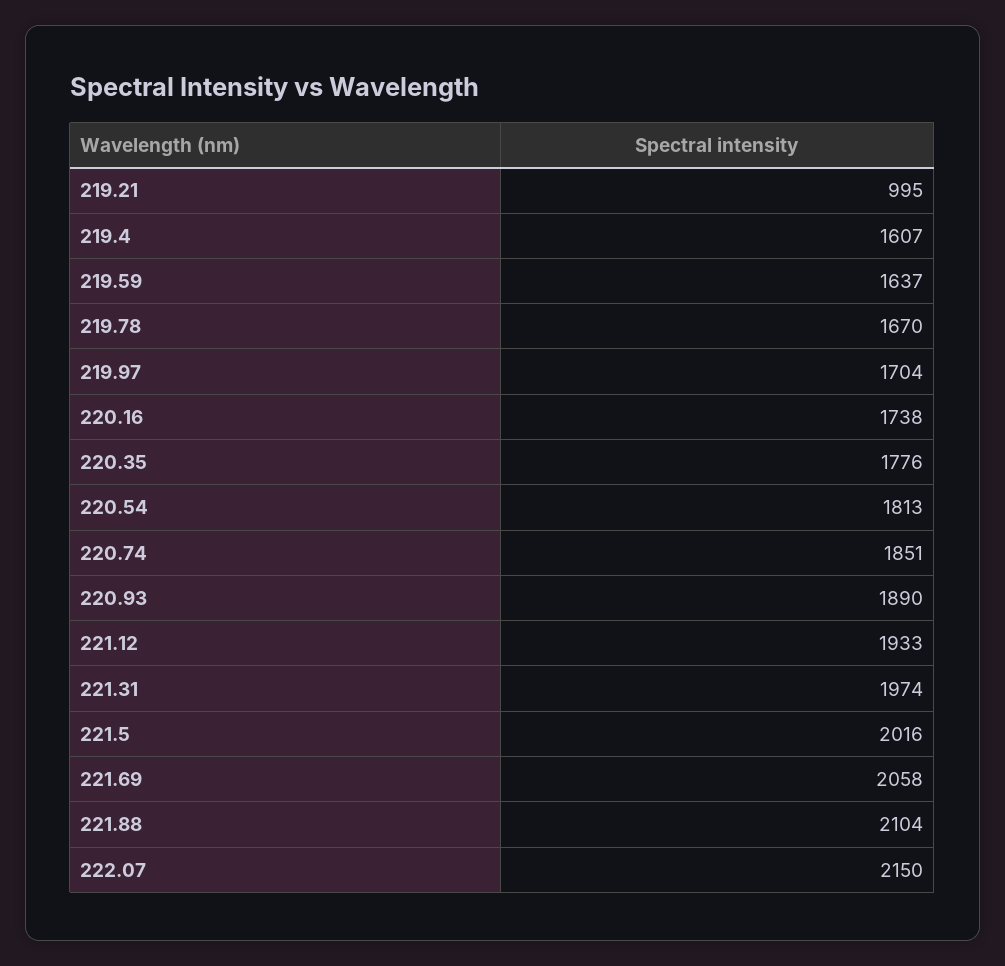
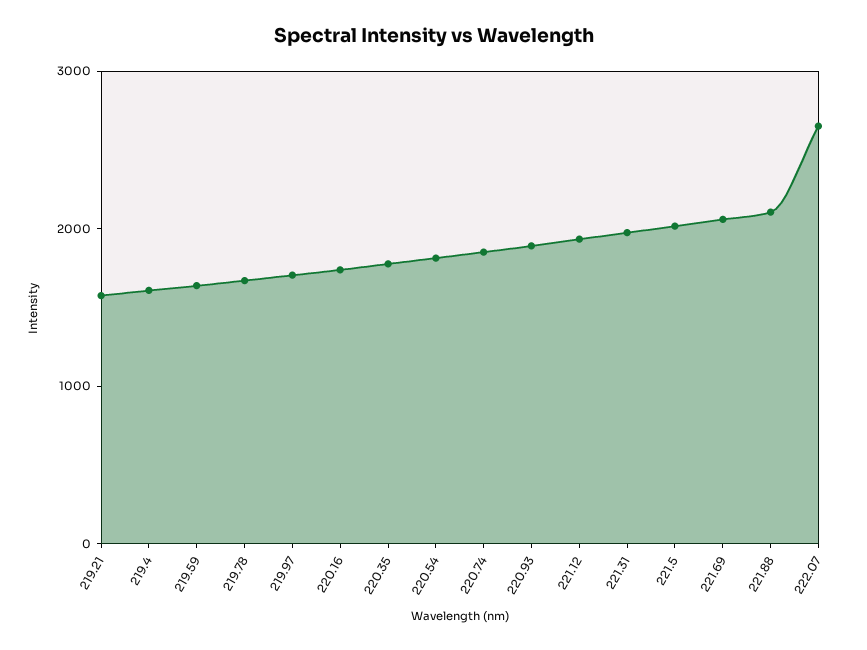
  {
-   "219.21": 995,
+   "219.21": 1600,
    "219.4": 1607,
    "219.59": 1637,
    "219.78": 1670,
    "219.97": 1704,
    "220.16": 1738,
    "220.35": 1776,
    "220.54": 1813,
    "220.74": 1851,
    "220.93": 1890,
    "221.12": 1933,
    "221.31": 1974,
    "221.5": 2016,
    "221.69": 2058,
    "221.88": 2104,
-   "222.07": 2150
+   "222.07": 2600
  }

